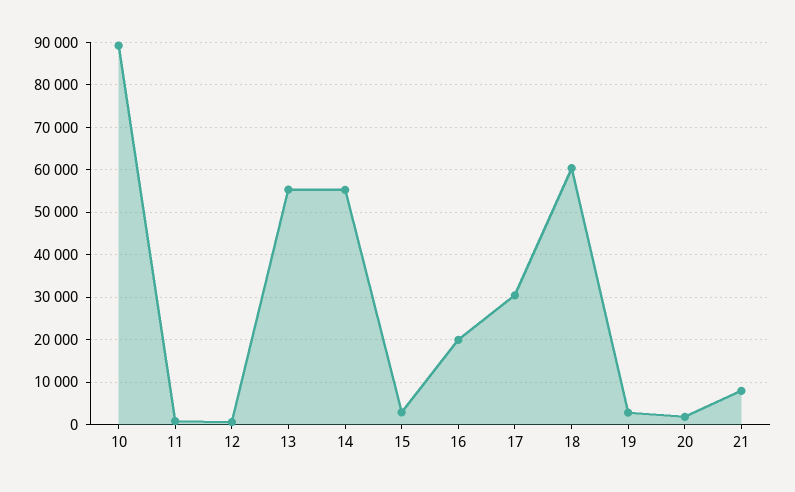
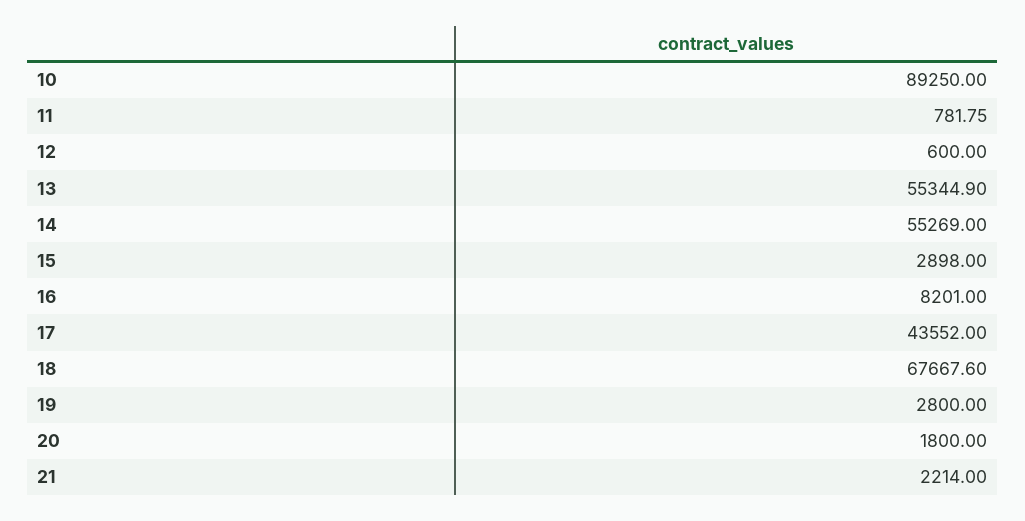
  {
    "10": 89250,
    "11": 781.75,
    "12": 600,
    "13": 55344.9,
    "14": 55269,
    "15": 2898,
-   "16": 20000,
+   "16": 8201,
-   "17": 30000,
+   "17": 43552,
-   "18": 60000,
+   "18": 67667.6,
    "19": 2800,
    "20": 1800,
-   "21": 8000
+   "21": 2214
  }

